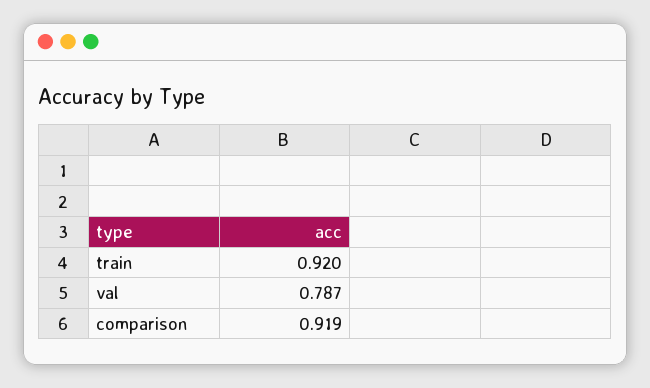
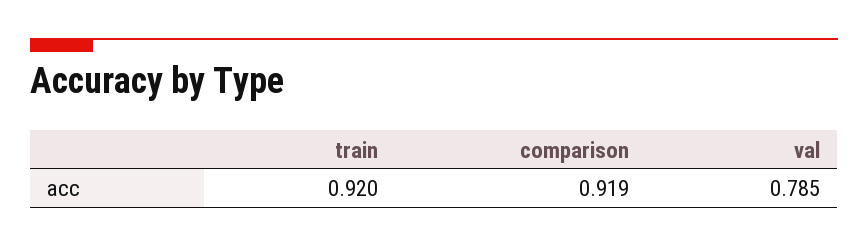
  {
    "train": 0.92,
-   "val": 0.787,
+   "val": 0.785,
    "comparison": 0.919
  }

